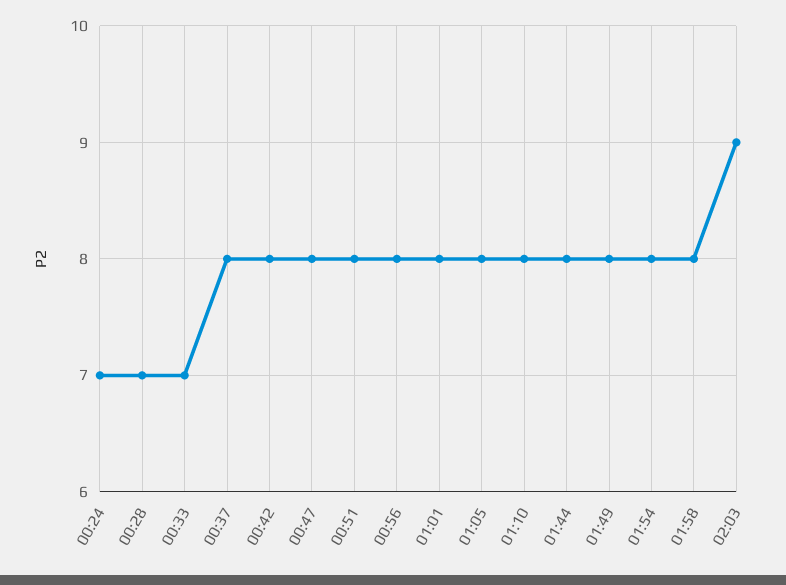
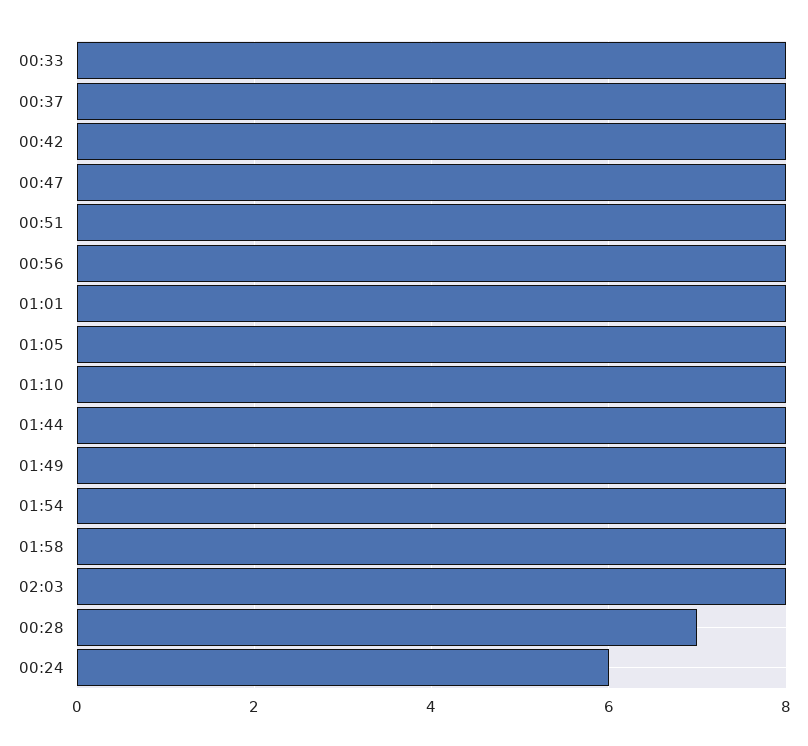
  {
-   "00:24": 7,
+   "00:24": 6,
    "00:28": 7,
-   "00:33": 7,
+   "00:33": 8,
    "00:37": 8,
    "00:42": 8,
    "00:47": 8,
    "00:51": 8,
    "00:56": 8,
    "01:01": 8,
    "01:05": 8,
    "01:10": 8,
    "01:44": 8,
    "01:49": 8,
    "01:54": 8,
    "01:58": 8,
-   "02:03": 9
+   "02:03": 8
  }

